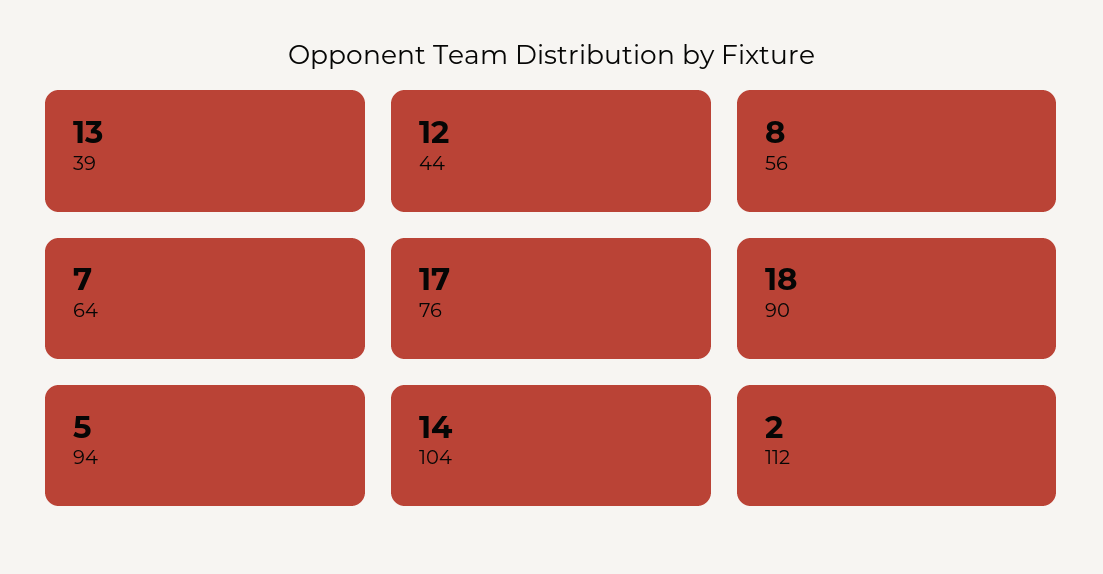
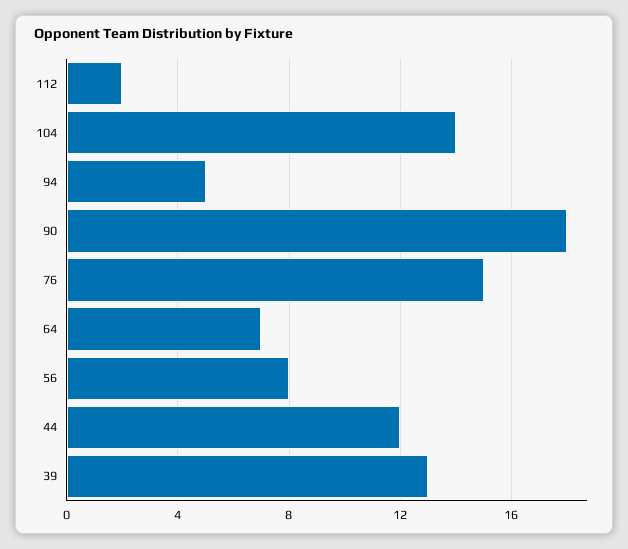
  {
    "39": 13,
    "44": 12,
    "56": 8,
    "64": 7,
-   "76": 17,
+   "76": 15,
    "90": 18,
    "94": 5,
    "104": 14,
    "112": 2
  }

